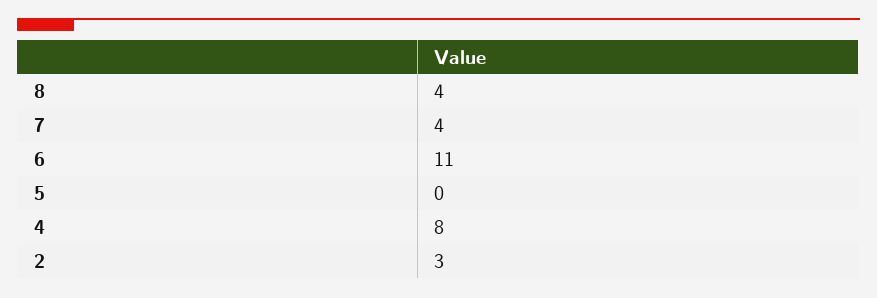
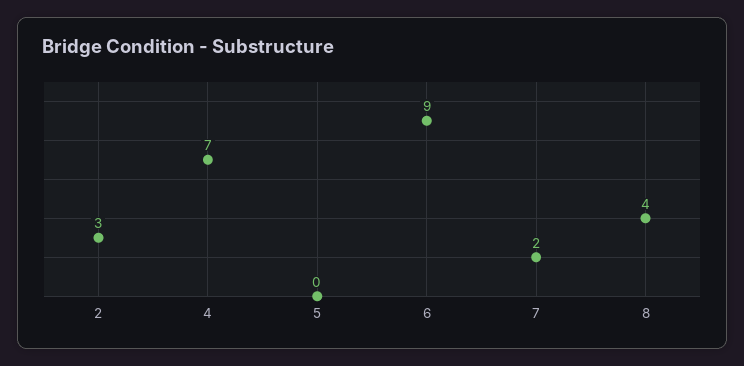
  {
    "8": 4,
-   "7": 4,
+   "7": 2,
-   "6": 11,
+   "6": 9,
    "5": 0,
-   "4": 8,
+   "4": 7,
    "2": 3
  }

